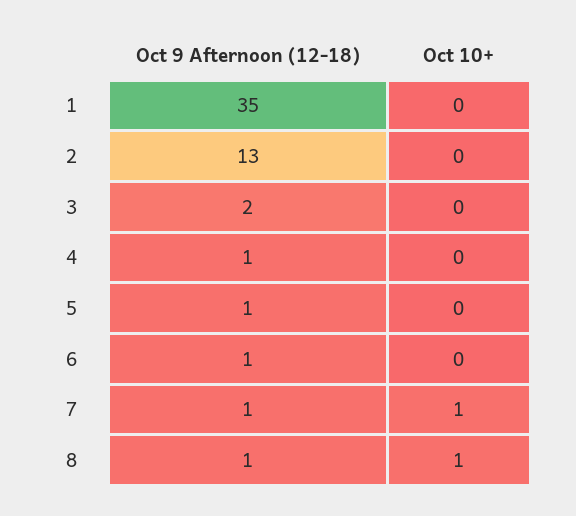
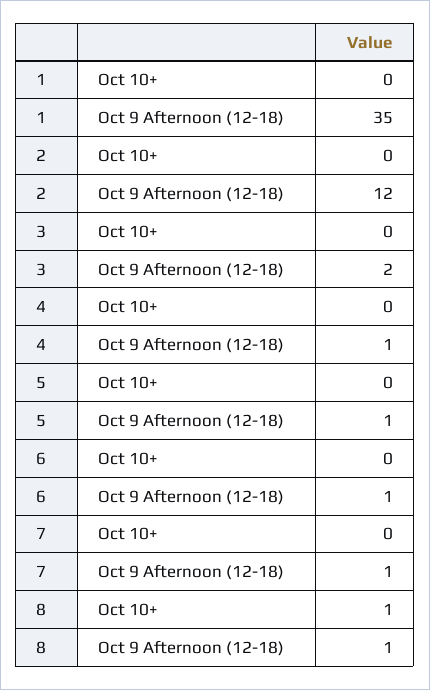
  {
    "Oct 9 Afternoon (12-18)": {
      "1": 35,
-     "2": 13,
+     "2": 12,
      "3": 2,
      "4": 1,
      "5": 1,
      "6": 1,
      "7": 1,
      "8": 1
    },
    "Oct 10+": {
      "1": 0,
      "2": 0,
      "3": 0,
      "4": 0,
      "5": 0,
      "6": 0,
-     "7": 1,
+     "7": 0,
      "8": 1
    }
  }

